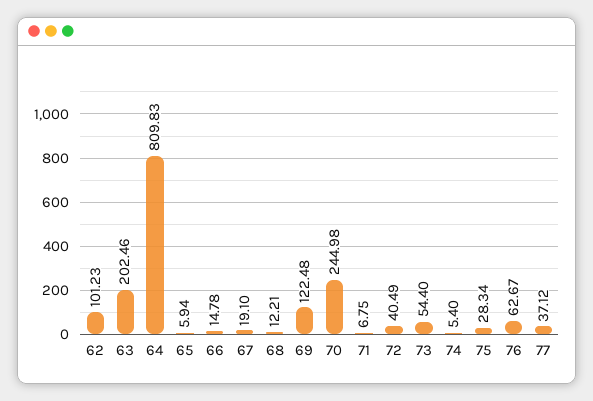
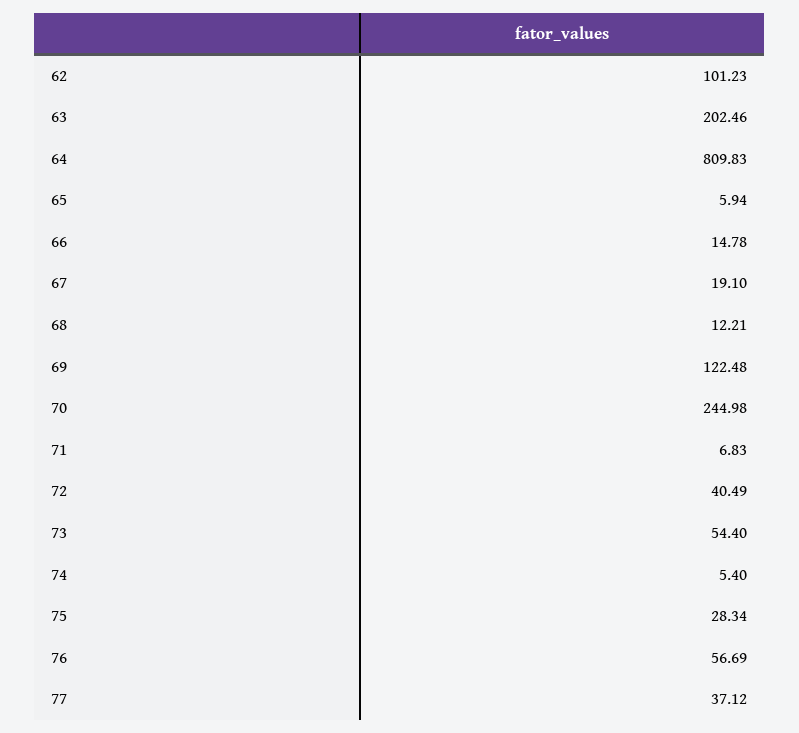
  {
    "62": 101.23,
    "63": 202.46,
    "64": 809.83,
    "65": 5.94,
    "66": 14.78,
    "67": 19.1,
    "68": 12.21,
    "69": 122.48,
    "70": 244.98,
-   "71": 6.75,
+   "71": 6.83,
    "72": 40.49,
    "73": 54.4,
    "74": 5.4,
    "75": 28.34,
-   "76": 62.67,
+   "76": 56.69,
    "77": 37.12
  }

